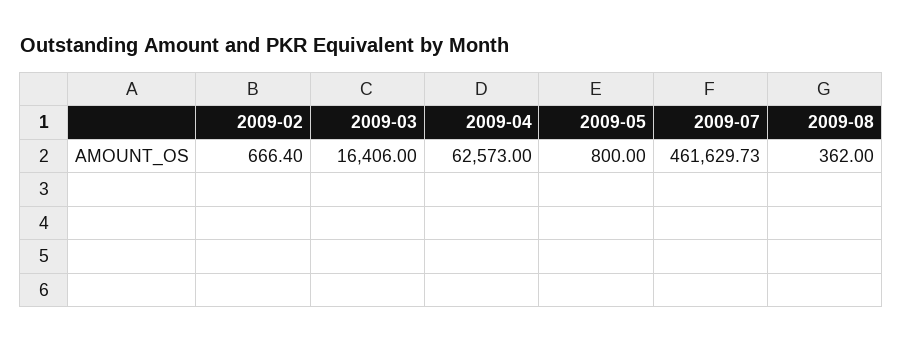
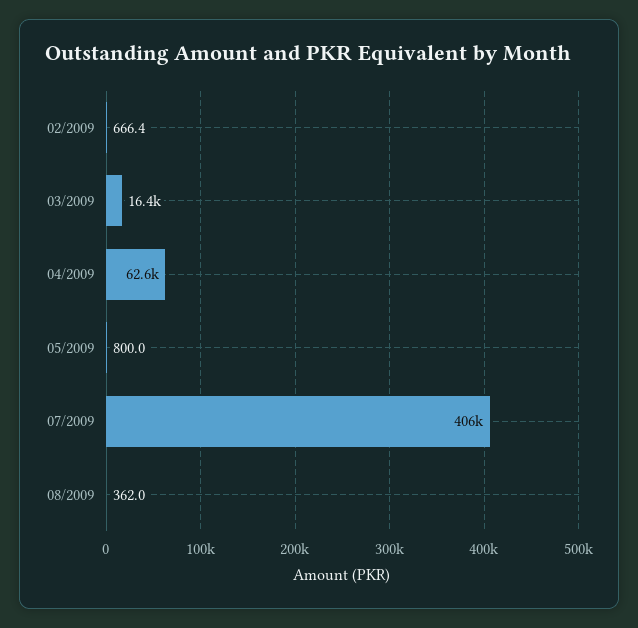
  {
    "2009-02": 666.4,
    "2009-03": 16406,
    "2009-04": 62573,
    "2009-05": 800,
-   "2009-07": 461629.73,
+   "2009-07": 406000,
    "2009-08": 362
  }

